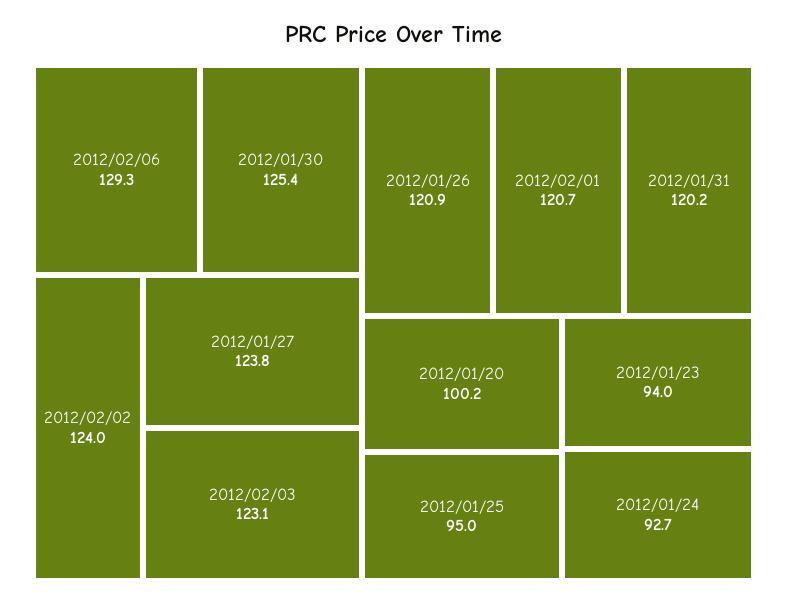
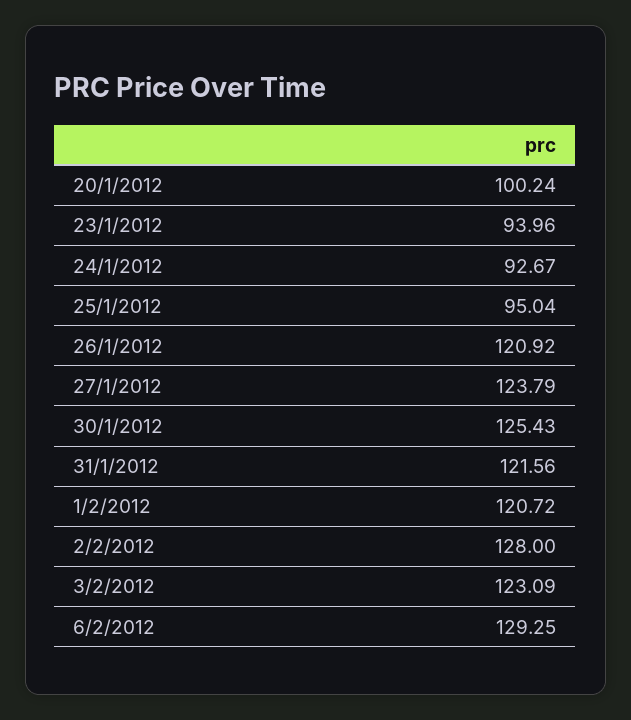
  {
    "2012/02/06": 129.25,
    "2012/01/30": 125.43,
-   "2012/02/02": 124,
+   "2012/02/02": 128,
    "2012/01/27": 123.79,
    "2012/02/03": 123.09,
    "2012/01/26": 120.92,
    "2012/02/01": 120.72,
-   "2012/01/31": 120.2,
+   "2012/01/31": 121.56,
    "2012/01/20": 100.24,
    "2012/01/25": 95.04,
    "2012/01/23": 93.96,
    "2012/01/24": 92.67
  }

